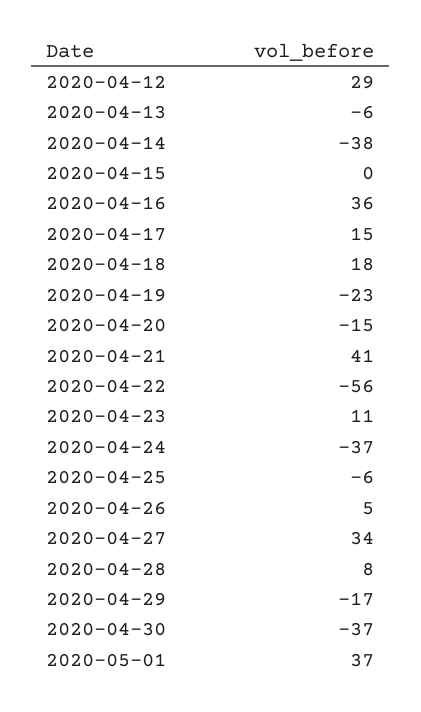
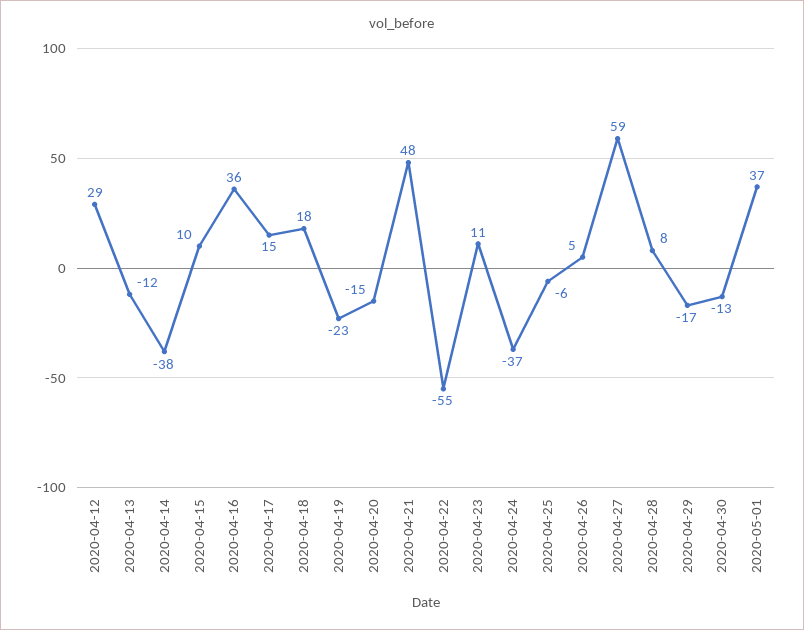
  {
    "2020-04-12": 29,
-   "2020-04-13": -6,
+   "2020-04-13": -12,
    "2020-04-14": -38,
-   "2020-04-15": 0,
+   "2020-04-15": 10,
    "2020-04-16": 36,
    "2020-04-17": 15,
    "2020-04-18": 18,
    "2020-04-19": -23,
    "2020-04-20": -15,
-   "2020-04-21": 41,
+   "2020-04-21": 48,
-   "2020-04-22": -56,
+   "2020-04-22": -55,
    "2020-04-23": 11,
    "2020-04-24": -37,
    "2020-04-25": -6,
    "2020-04-26": 5,
-   "2020-04-27": 34,
+   "2020-04-27": 59,
    "2020-04-28": 8,
    "2020-04-29": -17,
-   "2020-04-30": -37,
+   "2020-04-30": -13,
    "2020-05-01": 37
  }

